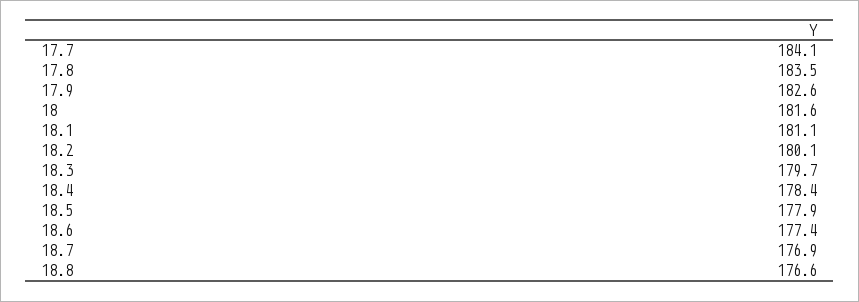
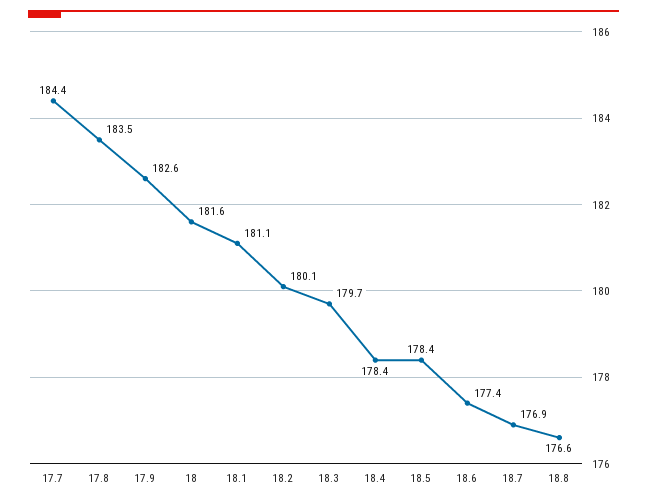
  {
-   "17.7": 184.1,
+   "17.7": 184.4,
    "17.8": 183.5,
    "17.9": 182.6,
    "18": 181.6,
    "18.1": 181.1,
    "18.2": 180.1,
    "18.3": 179.7,
    "18.4": 178.4,
-   "18.5": 177.9,
+   "18.5": 178.4,
    "18.6": 177.4,
    "18.7": 176.9,
    "18.8": 176.6
  }

